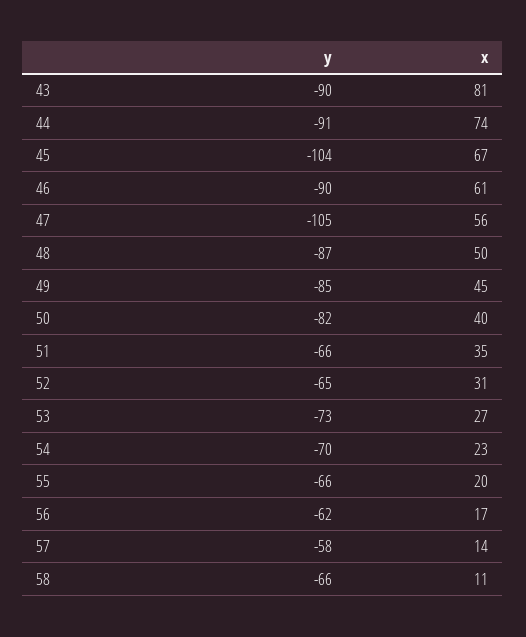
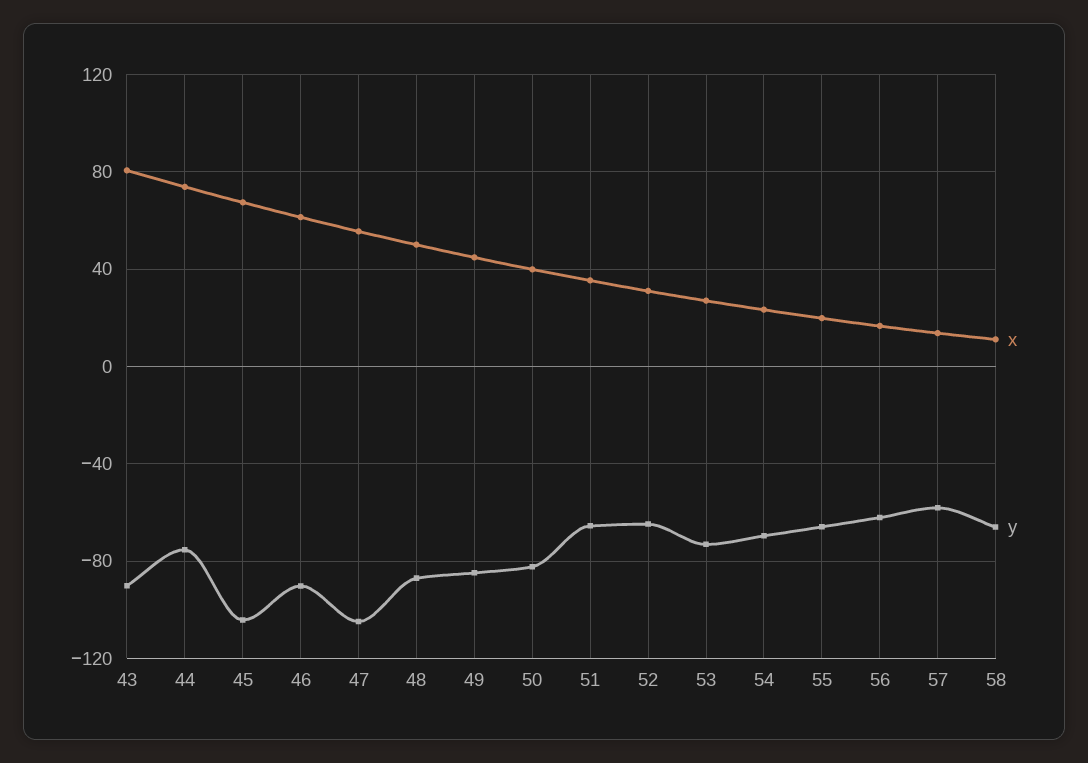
  {
    "y": {
      "43": -90,
-     "44": -91,
+     "44": -75,
      "45": -104,
      "46": -90,
      "47": -105,
      "48": -87,
      "49": -85,
      "50": -82,
      "51": -66,
      "52": -65,
      "53": -73,
      "54": -70,
      "55": -66,
      "56": -62,
      "57": -58,
      "58": -66
    },
    "x": {
      "43": 81,
      "44": 74,
      "45": 67,
      "46": 61,
      "47": 56,
      "48": 50,
      "49": 45,
      "50": 40,
      "51": 35,
      "52": 31,
      "53": 27,
      "54": 23,
      "55": 20,
      "56": 17,
      "57": 14,
      "58": 11
    }
  }

